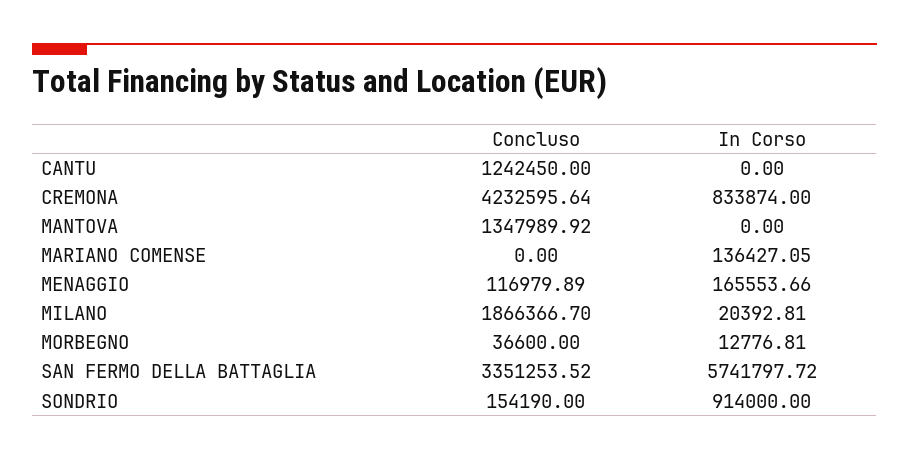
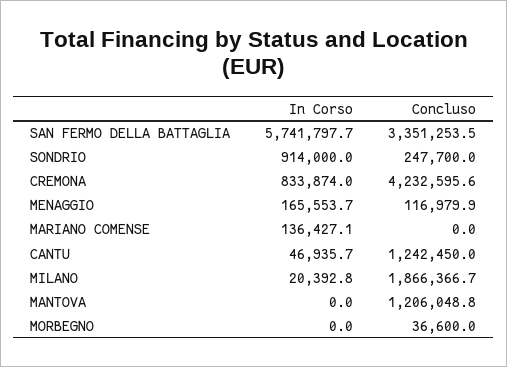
  {
    "Concluso": {
      "CANTU": 1242450,
      "CREMONA": 4232595.64,
-     "MANTOVA": 1347989.92,
+     "MANTOVA": 1206048.8,
      "MARIANO COMENSE": 0,
      "MENAGGIO": 116979.89,
      "MILANO": 1866366.7,
      "MORBEGNO": 36600,
      "SAN FERMO DELLA BATTAGLIA": 3351253.52,
-     "SONDRIO": 154190
+     "SONDRIO": 247700
    },
    "In Corso": {
-     "CANTU": 0,
+     "CANTU": 46935.7,
      "CREMONA": 833874,
      "MANTOVA": 0,
      "MARIANO COMENSE": 136427.05,
      "MENAGGIO": 165553.66,
      "MILANO": 20392.81,
-     "MORBEGNO": 12776.81,
+     "MORBEGNO": 0,
      "SAN FERMO DELLA BATTAGLIA": 5741797.72,
      "SONDRIO": 914000
    }
  }

